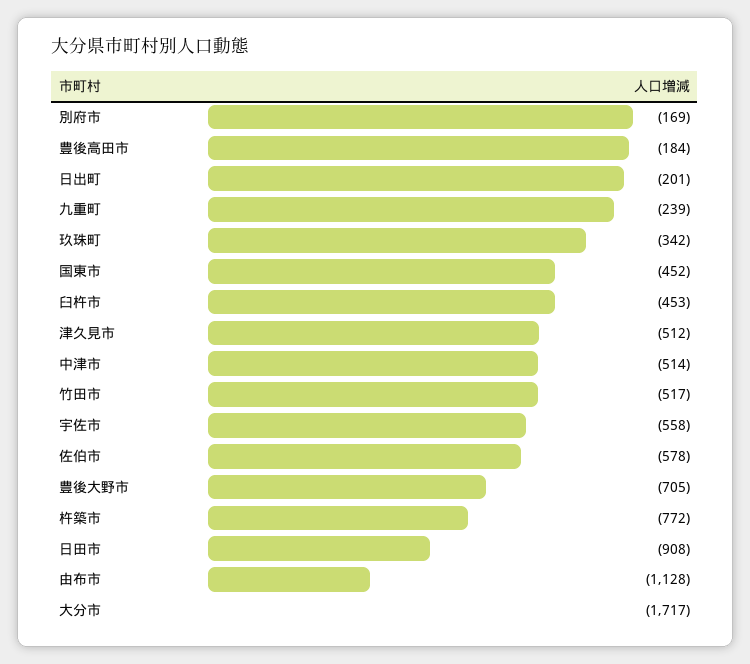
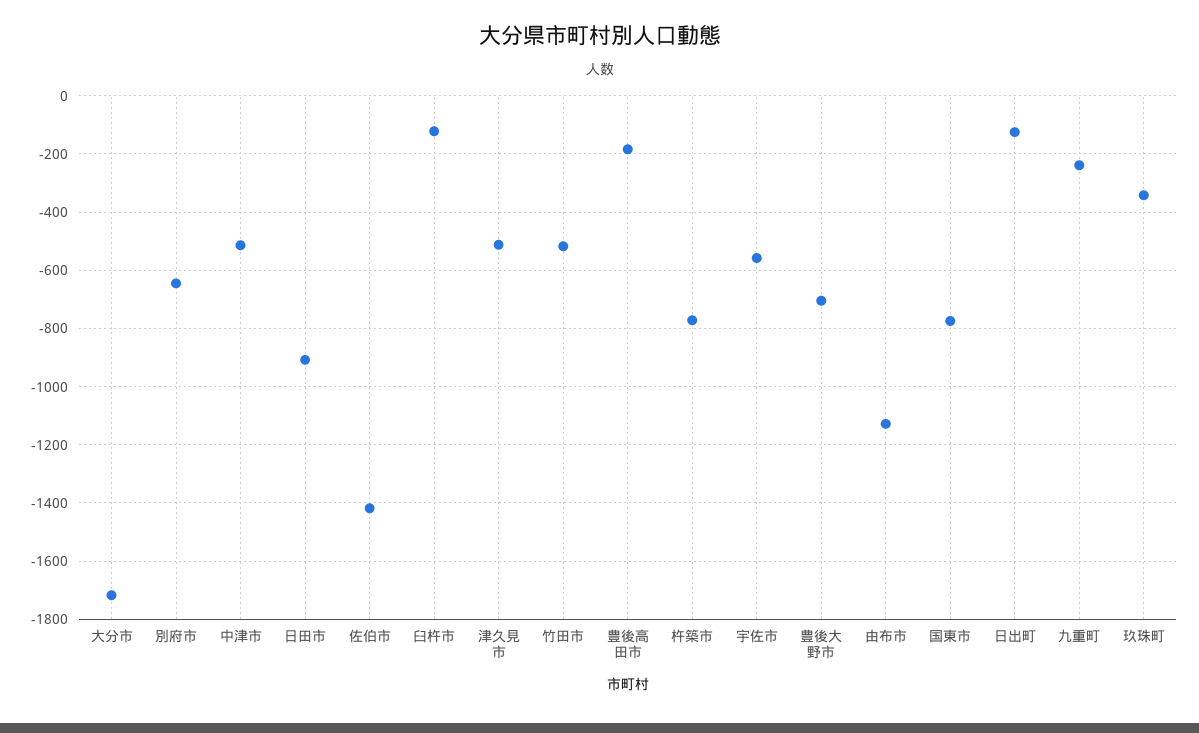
  {
-   "別府市": -169,
+   "別府市": -650,
    "豊後高田市": -184,
-   "日出町": -201,
+   "日出町": -125,
    "九重町": -239,
    "玖珠町": -342,
-   "国東市": -452,
+   "国東市": -775,
-   "臼杵市": -453,
+   "臼杵市": -125,
    "津久見市": -512,
    "中津市": -514,
    "竹田市": -517,
    "宇佐市": -558,
-   "佐伯市": -578,
+   "佐伯市": -1425,
    "豊後大野市": -705,
    "杵築市": -772,
    "日田市": -908,
    "由布市": -1128,
    "大分市": -1717
  }

